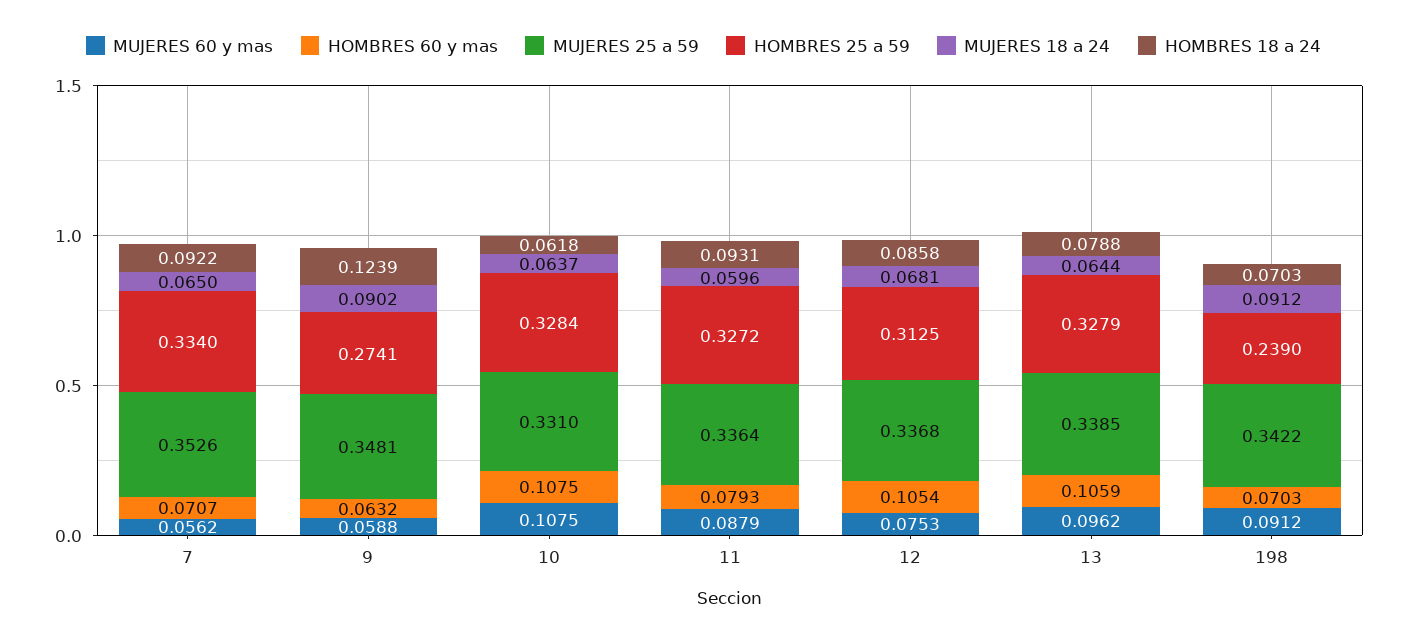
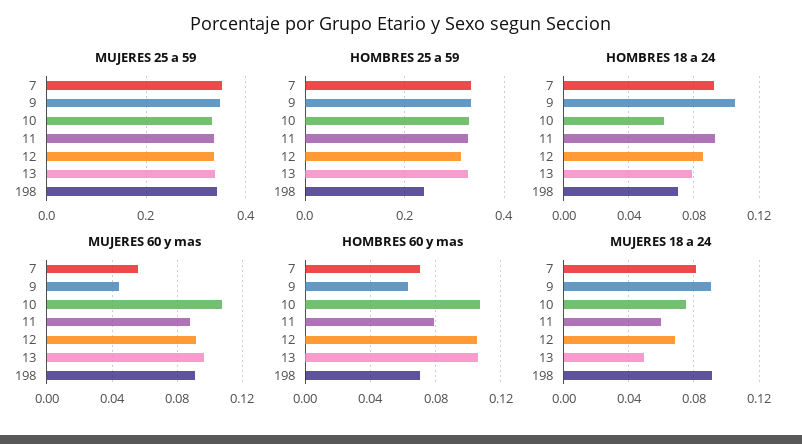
  {
    "MUJERES 60 y mas": {
      "7": 0.0562,
-     "9": 0.0588,
+     "9": 0.045,
      "10": 0.1075,
      "11": 0.0879,
-     "12": 0.0753,
+     "12": 0.09,
      "13": 0.0962,
      "198": 0.0912
    },
    "HOMBRES 60 y mas": {
      "7": 0.0707,
      "9": 0.0632,
      "10": 0.1075,
      "11": 0.0793,
      "12": 0.1054,
      "13": 0.1059,
      "198": 0.0703
    },
    "MUJERES 25 a 59": {
      "7": 0.3526,
      "9": 0.3481,
      "10": 0.331,
      "11": 0.3364,
      "12": 0.3368,
      "13": 0.3385,
      "198": 0.3422
    },
    "HOMBRES 25 a 59": {
      "7": 0.334,
-     "9": 0.2741,
+     "9": 0.34,
      "10": 0.3284,
      "11": 0.3272,
      "12": 0.3125,
      "13": 0.3279,
      "198": 0.239
    },
    "MUJERES 18 a 24": {
-     "7": 0.065,
+     "7": 0.08,
      "9": 0.0902,
-     "10": 0.0637,
+     "10": 0.075,
      "11": 0.0596,
      "12": 0.0681,
-     "13": 0.0644,
+     "13": 0.05,
      "198": 0.0912
    },
    "HOMBRES 18 a 24": {
      "7": 0.0922,
-     "9": 0.1239,
+     "9": 0.105,
      "10": 0.0618,
      "11": 0.0931,
      "12": 0.0858,
      "13": 0.0788,
      "198": 0.0703
    }
  }

